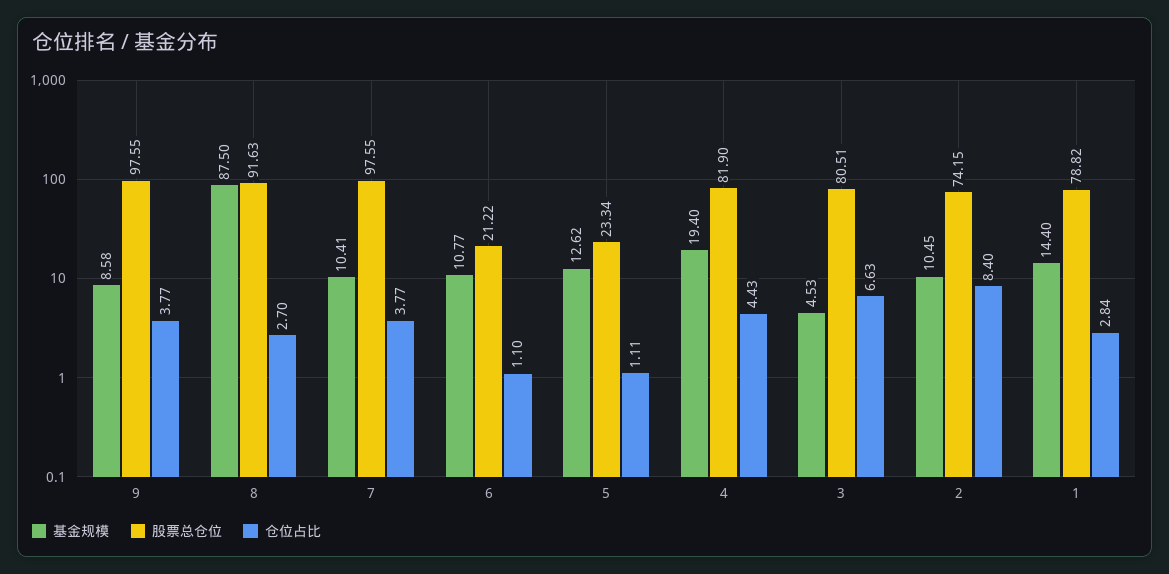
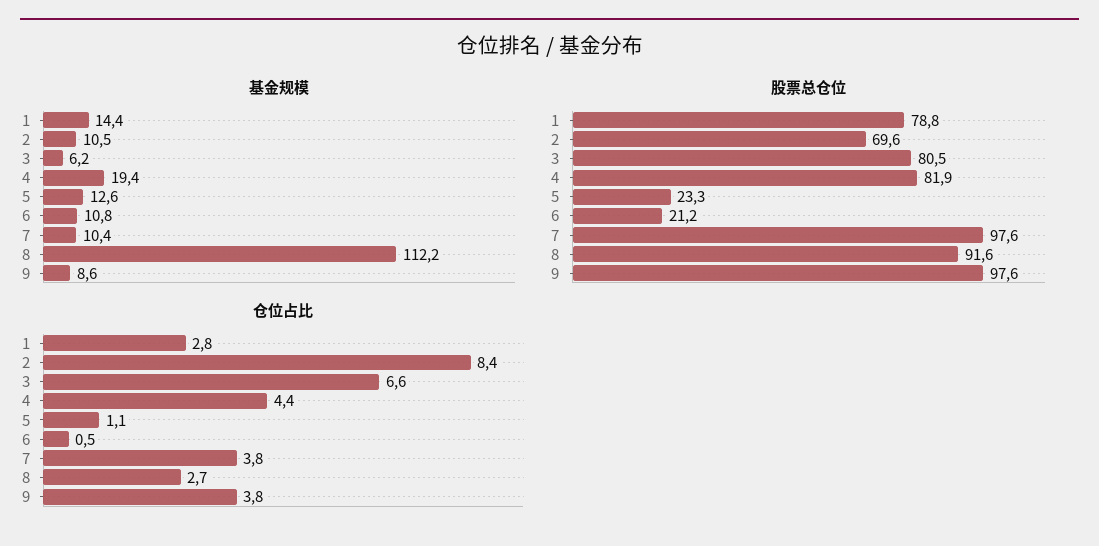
  {
    "基金规模": {
      "9": 8.58,
-     "8": 87.5,
+     "8": 112.2,
      "7": 10.41,
      "6": 10.77,
      "5": 12.62,
      "4": 19.4,
-     "3": 4.53,
+     "3": 6.2,
      "2": 10.45,
      "1": 14.4
    },
    "股票总仓位": {
      "9": 97.55,
      "8": 91.63,
      "7": 97.55,
      "6": 21.22,
      "5": 23.34,
      "4": 81.9,
      "3": 80.51,
-     "2": 74.15,
+     "2": 69.6,
      "1": 78.82
    },
    "仓位占比": {
      "9": 3.77,
      "8": 2.7,
      "7": 3.77,
-     "6": 1.1,
+     "6": 0.5,
      "5": 1.11,
      "4": 4.43,
      "3": 6.63,
      "2": 8.4,
      "1": 2.84
    }
  }

